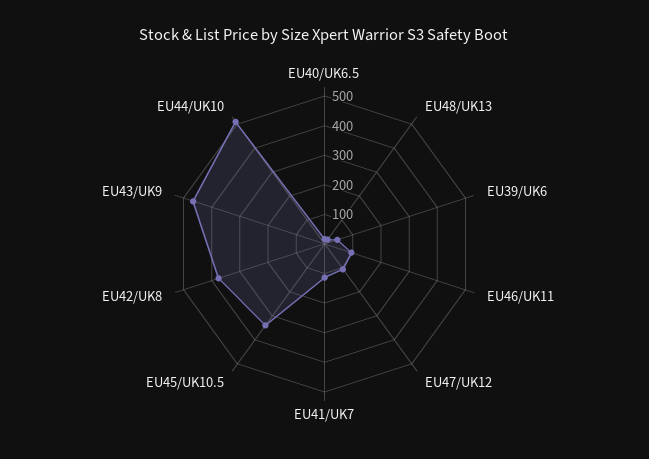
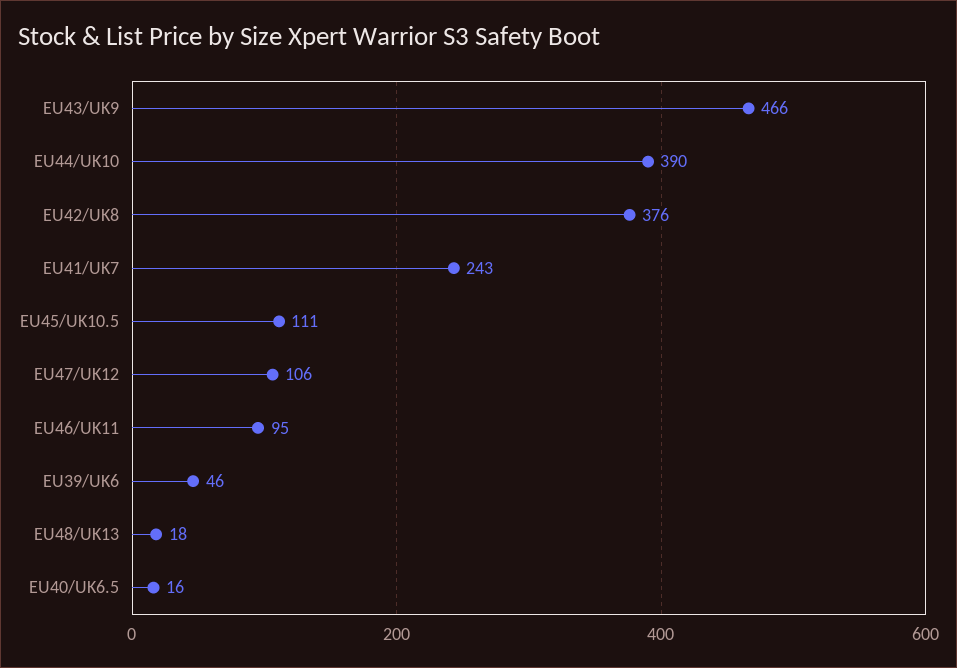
  {
    "EU40/UK6.5": 16,
    "EU48/UK13": 18,
    "EU39/UK6": 46,
    "EU46/UK11": 95,
    "EU47/UK12": 106,
-   "EU41/UK7": 100,
+   "EU41/UK7": 243,
-   "EU45/UK10.5": 350,
+   "EU45/UK10.5": 111,
    "EU42/UK8": 376,
    "EU43/UK9": 466,
-   "EU44/UK10": 500
+   "EU44/UK10": 390
  }

